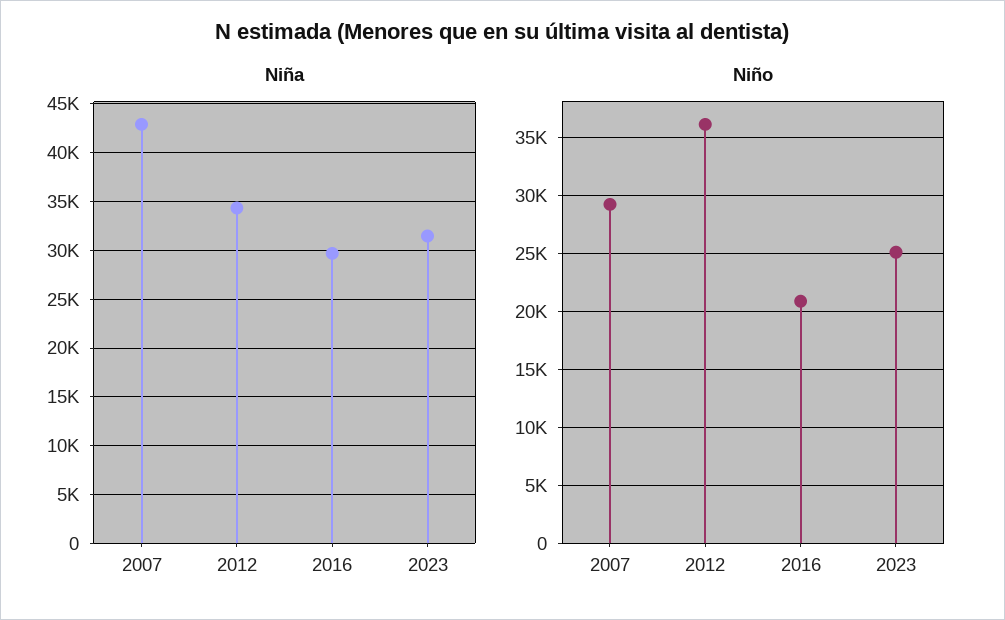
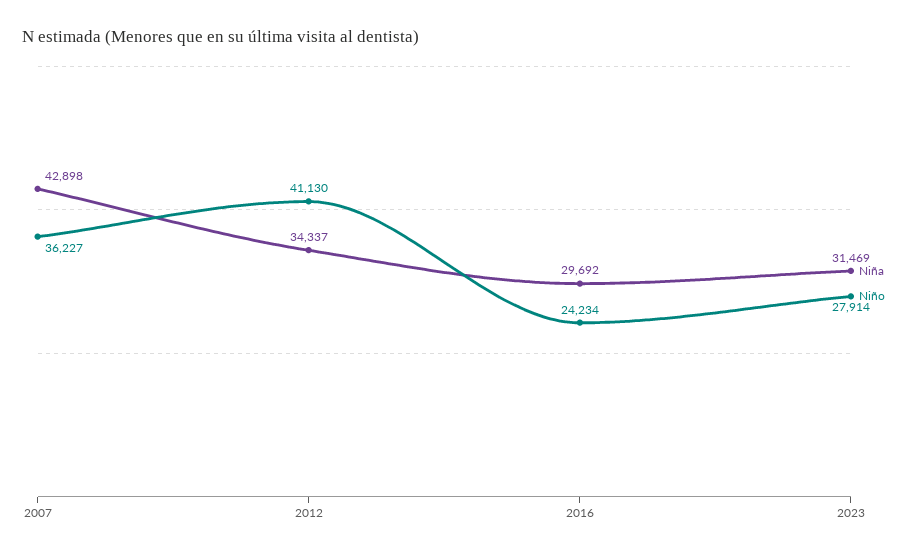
  {
    "Niña": {
      "2007": 42898,
      "2012": 34337,
      "2016": 29692,
      "2023": 31469
    },
    "Niño": {
-     "2007": 29000,
+     "2007": 36227,
-     "2012": 36000,
+     "2012": 41130,
-     "2016": 21000,
+     "2016": 24234,
-     "2023": 25000
+     "2023": 27914
    }
  }

